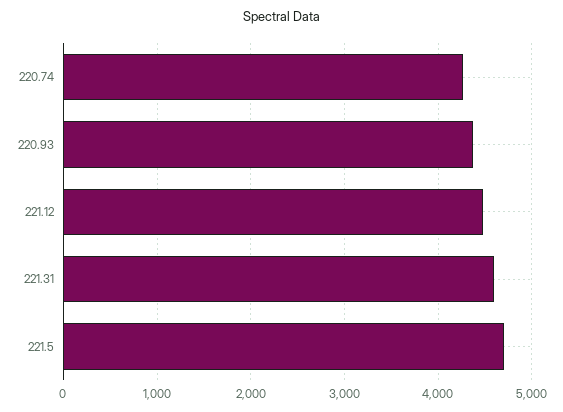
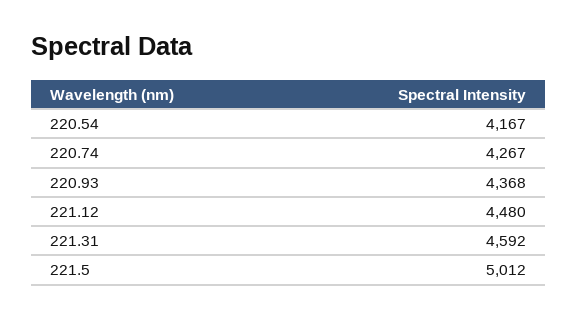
  {
    "220.74": 4267,
    "220.93": 4368,
    "221.12": 4480,
    "221.31": 4592,
-   "221.5": 4700
+   "221.5": 5012,
+   "220.54": 4167
  }

